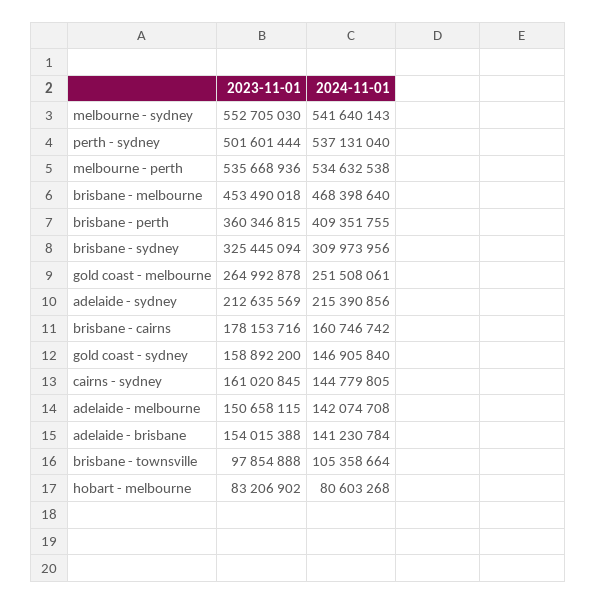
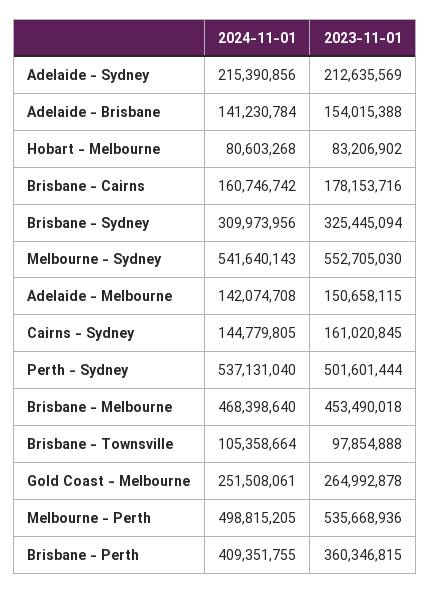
  {
    "2023-11-01": {
      "melbourne - sydney": 552705030,
      "perth - sydney": 501601444,
      "melbourne - perth": 535668936,
      "brisbane - melbourne": 453490018,
      "brisbane - perth": 360346815,
      "brisbane - sydney": 325445094,
      "gold coast - melbourne": 264992878,
      "adelaide - sydney": 212635569,
      "brisbane - cairns": 178153716,
-     "gold coast - sydney": 158892200,
      "cairns - sydney": 161020845,
      "adelaide - melbourne": 150658115,
      "adelaide - brisbane": 154015388,
      "brisbane - townsville": 97854888,
      "hobart - melbourne": 83206902
    },
    "2024-11-01": {
      "melbourne - sydney": 541640143,
      "perth - sydney": 537131040,
-     "melbourne - perth": 534632538,
+     "melbourne - perth": 498815205,
      "brisbane - melbourne": 468398640,
      "brisbane - perth": 409351755,
      "brisbane - sydney": 309973956,
      "gold coast - melbourne": 251508061,
      "adelaide - sydney": 215390856,
      "brisbane - cairns": 160746742,
-     "gold coast - sydney": 146905840,
      "cairns - sydney": 144779805,
      "adelaide - melbourne": 142074708,
      "adelaide - brisbane": 141230784,
      "brisbane - townsville": 105358664,
      "hobart - melbourne": 80603268
    }
  }

